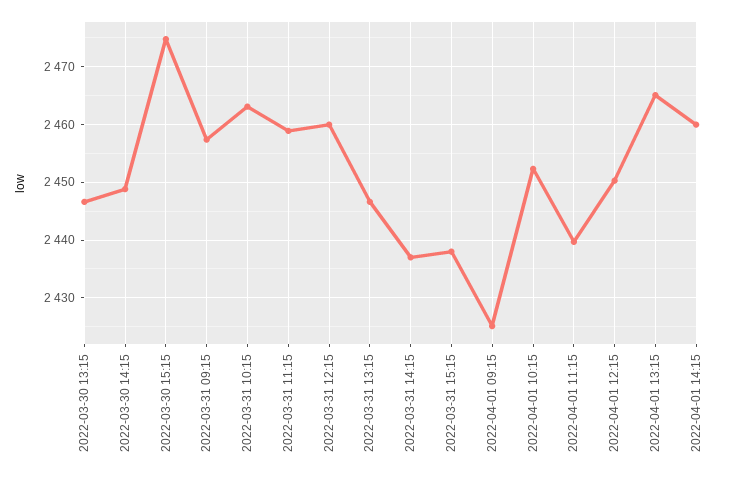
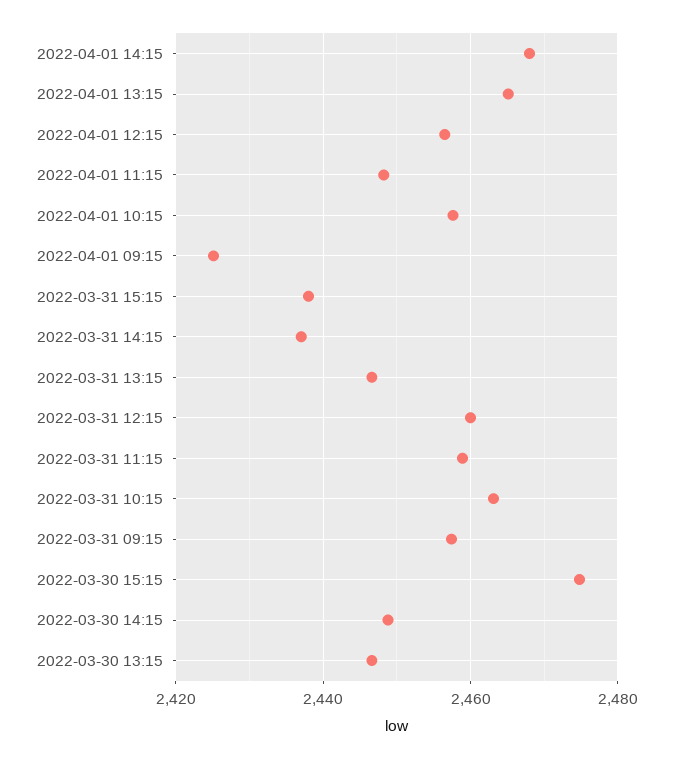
  {
    "2022-03-30 13:15": 2446,
    "2022-03-30 14:15": 2448,
    "2022-03-30 15:15": 2474,
    "2022-03-31 09:15": 2458,
    "2022-03-31 10:15": 2464,
    "2022-03-31 11:15": 2458,
    "2022-03-31 12:15": 2460,
    "2022-03-31 13:15": 2446,
    "2022-03-31 14:15": 2438,
    "2022-03-31 15:15": 2438,
    "2022-04-01 09:15": 2426,
-   "2022-04-01 10:15": 2452,
+   "2022-04-01 10:15": 2458,
-   "2022-04-01 11:15": 2440,
+   "2022-04-01 11:15": 2448,
-   "2022-04-01 12:15": 2450,
+   "2022-04-01 12:15": 2456,
    "2022-04-01 13:15": 2466,
-   "2022-04-01 14:15": 2460
+   "2022-04-01 14:15": 2468
  }

